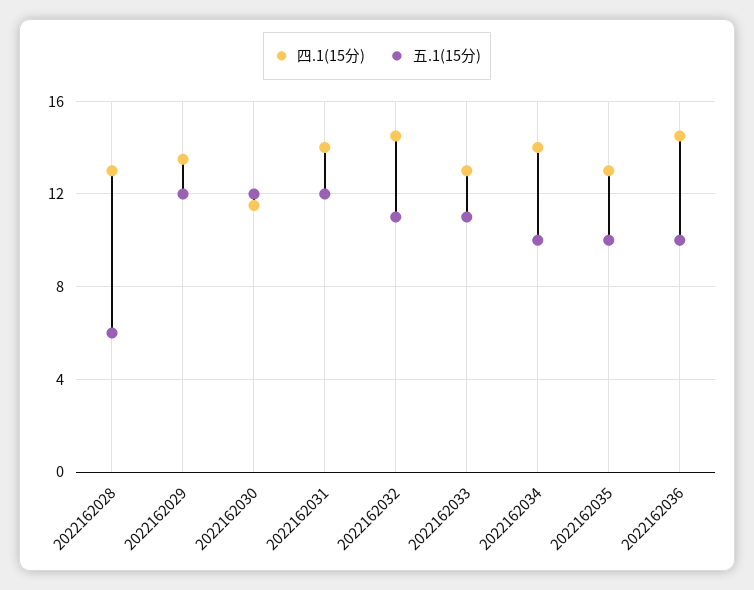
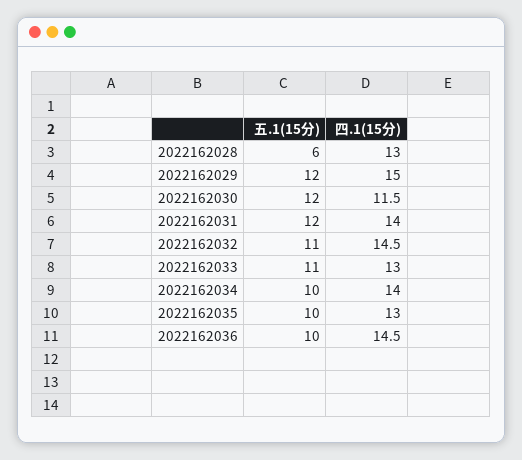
  {
    "四.1(15分)": {
      "2022162028": 13,
-     "2022162029": 13.5,
+     "2022162029": 15,
      "2022162030": 11.5,
      "2022162031": 14,
      "2022162032": 14.5,
      "2022162033": 13,
      "2022162034": 14,
      "2022162035": 13,
      "2022162036": 14.5
    },
    "五.1(15分)": {
      "2022162028": 6,
      "2022162029": 12,
      "2022162030": 12,
      "2022162031": 12,
      "2022162032": 11,
      "2022162033": 11,
      "2022162034": 10,
      "2022162035": 10,
      "2022162036": 10
    }
  }

